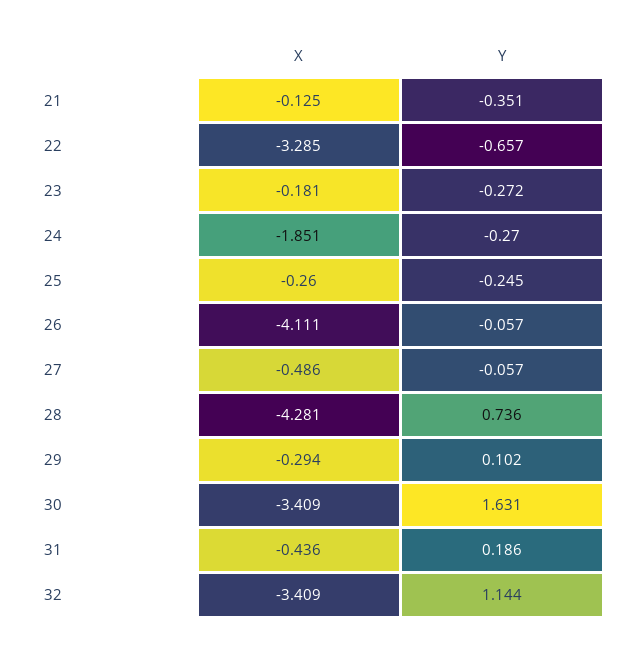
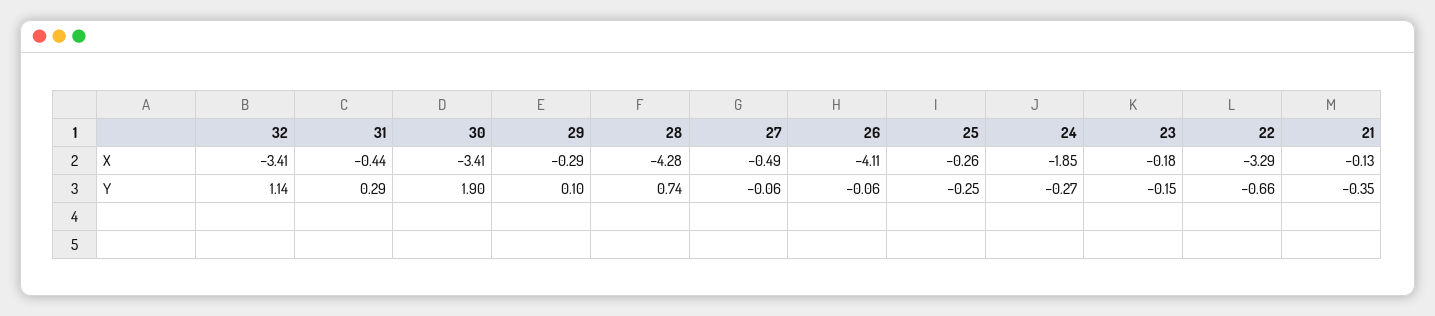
  {
    "X": {
      "21": -0.125,
      "22": -3.285,
      "23": -0.181,
      "24": -1.851,
      "25": -0.26,
      "26": -4.111,
      "27": -0.486,
      "28": -4.281,
      "29": -0.294,
      "30": -3.409,
      "31": -0.436,
      "32": -3.409
    },
    "Y": {
      "21": -0.351,
      "22": -0.657,
-     "23": -0.272,
+     "23": -0.15,
      "24": -0.27,
      "25": -0.245,
      "26": -0.057,
      "27": -0.057,
      "28": 0.736,
      "29": 0.102,
-     "30": 1.631,
+     "30": 1.9,
-     "31": 0.186,
+     "31": 0.29,
      "32": 1.144
    }
  }

